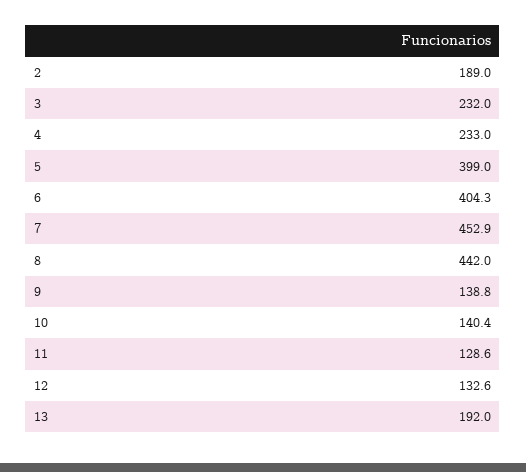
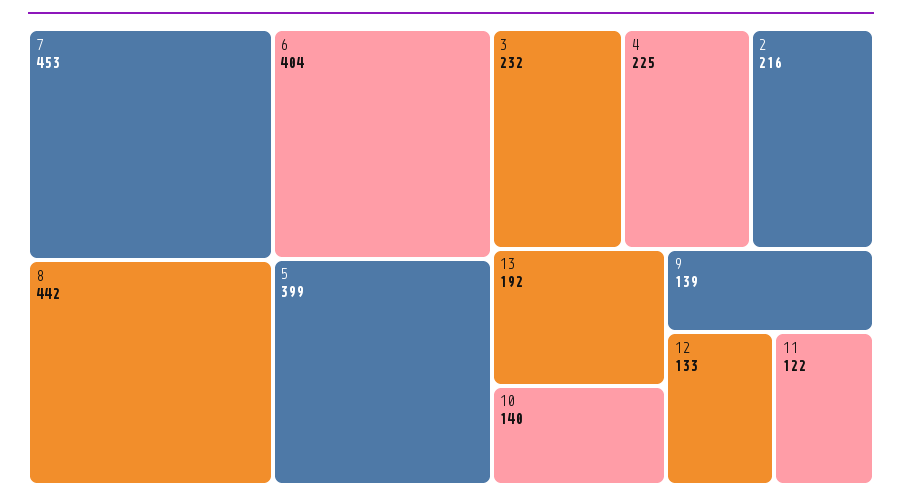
  {
-   "2": 189,
+   "2": 216,
    "3": 232,
-   "4": 233,
+   "4": 225,
    "5": 399,
    "6": 404.3,
    "7": 452.9,
    "8": 442,
    "9": 138.8,
    "10": 140.4,
-   "11": 128.6,
+   "11": 122,
    "12": 132.6,
    "13": 192
  }

